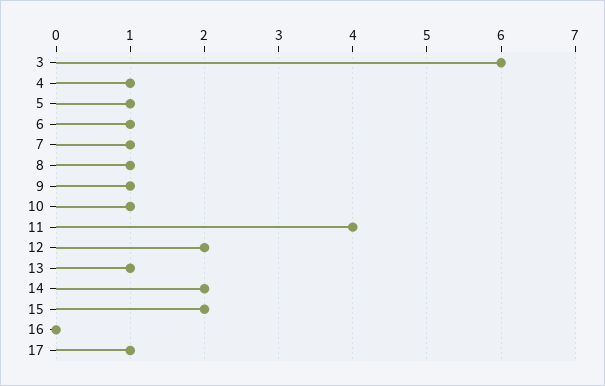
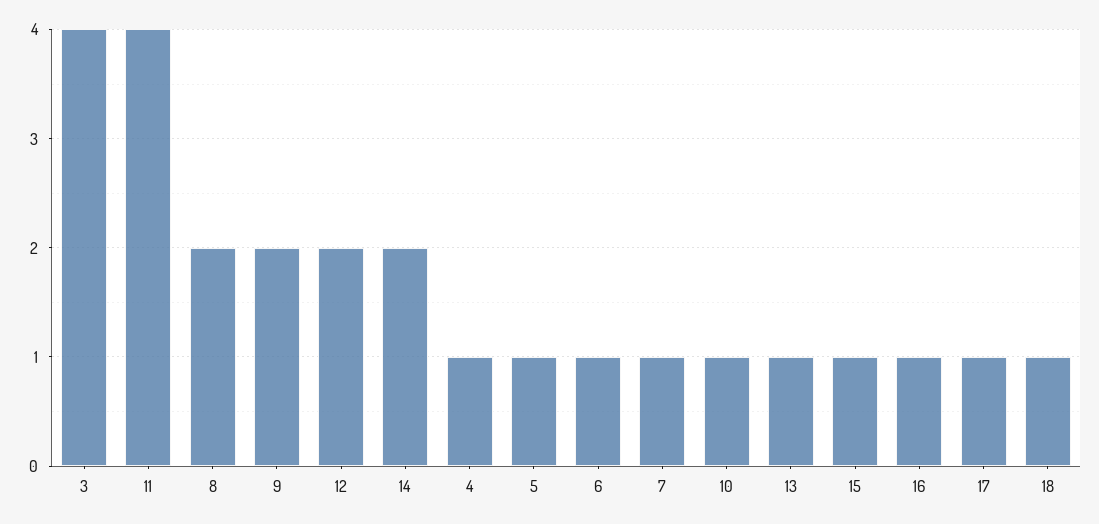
  {
-   "3": 6,
+   "3": 4,
    "4": 1,
    "5": 1,
    "6": 1,
    "7": 1,
-   "8": 1,
+   "8": 2,
-   "9": 1,
+   "9": 2,
    "10": 1,
    "11": 4,
    "12": 2,
    "13": 1,
    "14": 2,
-   "15": 2,
+   "15": 1,
-   "16": 0,
+   "16": 1,
-   "17": 1
+   "17": 1,
+   "18": 1
  }

